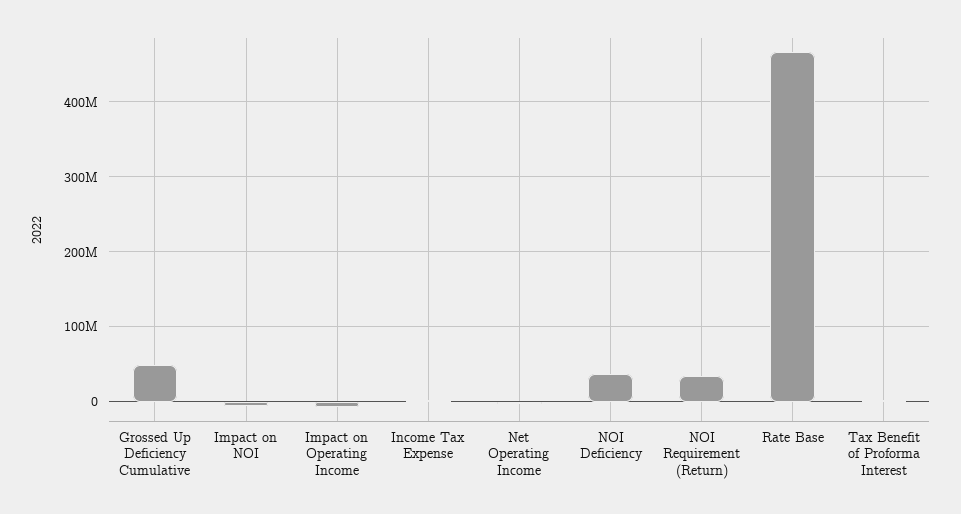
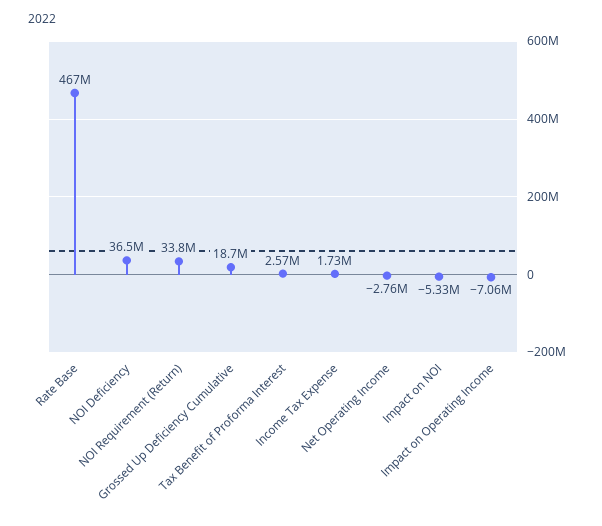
  {
-   "Grossed Up Deficiency Cumulative": 50000000,
+   "Grossed Up Deficiency Cumulative": 18700000,
    "Impact on NOI": -5330000,
    "Impact on Operating Income": -7060000,
    "Income Tax Expense": 1730000,
    "Net Operating Income": -2760000,
    "NOI Deficiency": 36500000,
    "NOI Requirement (Return)": 33800000,
    "Rate Base": 467000000,
    "Tax Benefit of Proforma Interest": 2570000
  }

